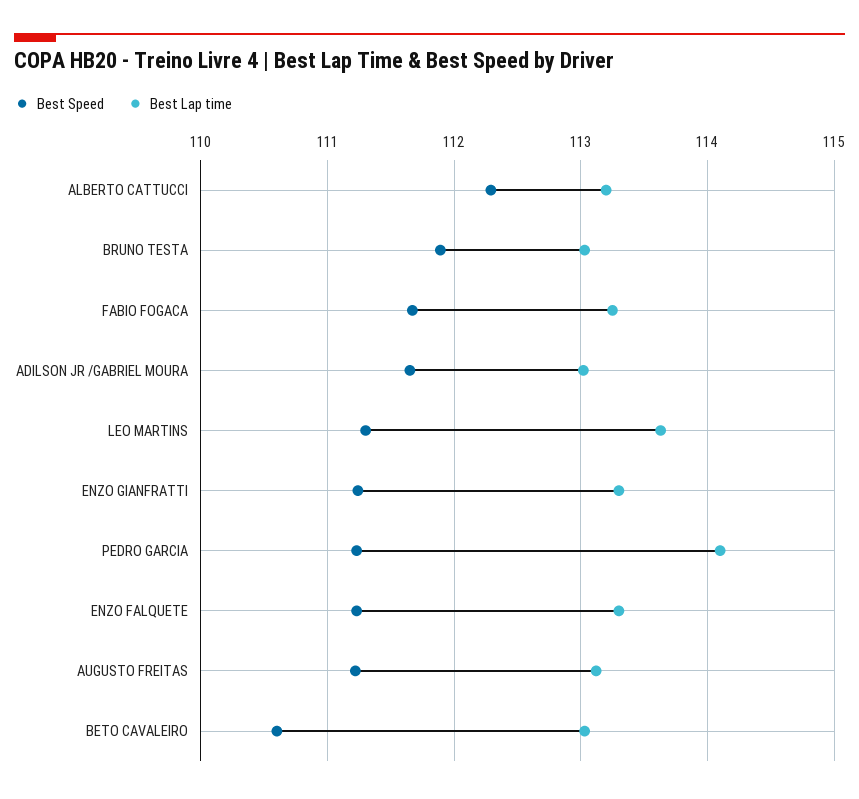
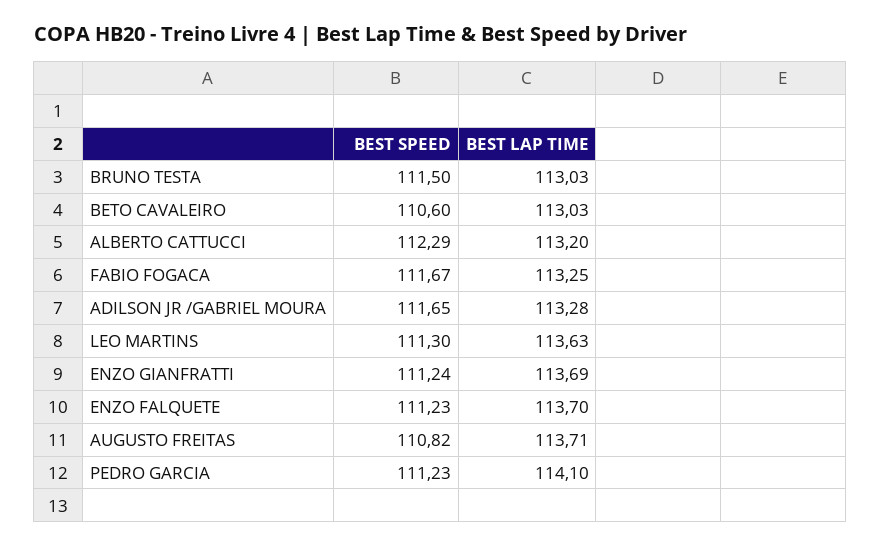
  {
    "Best Speed": {
      "ALBERTO CATTUCCI": 112.29,
-     "BRUNO TESTA": 111.9,
+     "BRUNO TESTA": 111.5,
      "FABIO FOGACA": 111.67,
      "ADILSON JR /GABRIEL MOURA": 111.65,
      "LEO MARTINS": 111.3,
      "ENZO GIANFRATTI": 111.24,
      "PEDRO GARCIA": 111.23,
      "ENZO FALQUETE": 111.23,
-     "AUGUSTO FREITAS": 111.2,
+     "AUGUSTO FREITAS": 110.82,
      "BETO CAVALEIRO": 110.6
    },
    "Best Lap time": {
      "ALBERTO CATTUCCI": 113.2,
      "BRUNO TESTA": 113.03,
      "FABIO FOGACA": 113.25,
-     "ADILSON JR /GABRIEL MOURA": 113,
+     "ADILSON JR /GABRIEL MOURA": 113.28,
      "LEO MARTINS": 113.63,
-     "ENZO GIANFRATTI": 113.3,
+     "ENZO GIANFRATTI": 113.69,
      "PEDRO GARCIA": 114.1,
-     "ENZO FALQUETE": 113.3,
+     "ENZO FALQUETE": 113.7,
-     "AUGUSTO FREITAS": 113.1,
+     "AUGUSTO FREITAS": 113.71,
      "BETO CAVALEIRO": 113.03
    }
  }

